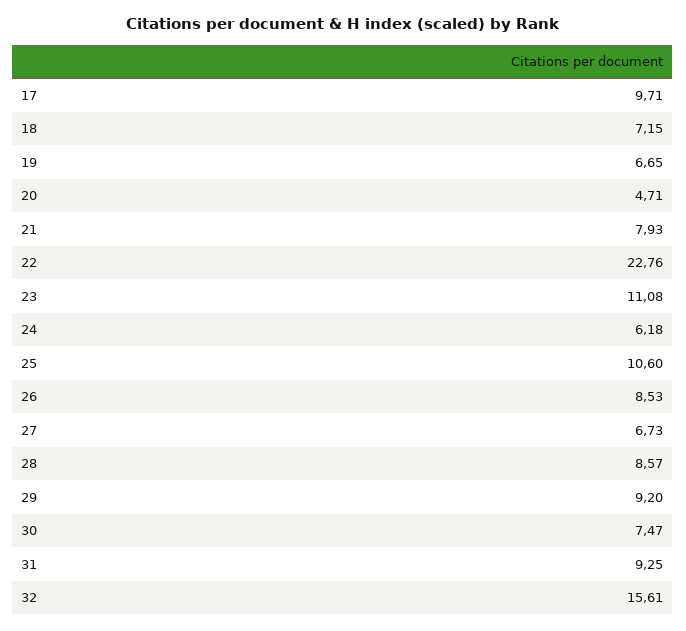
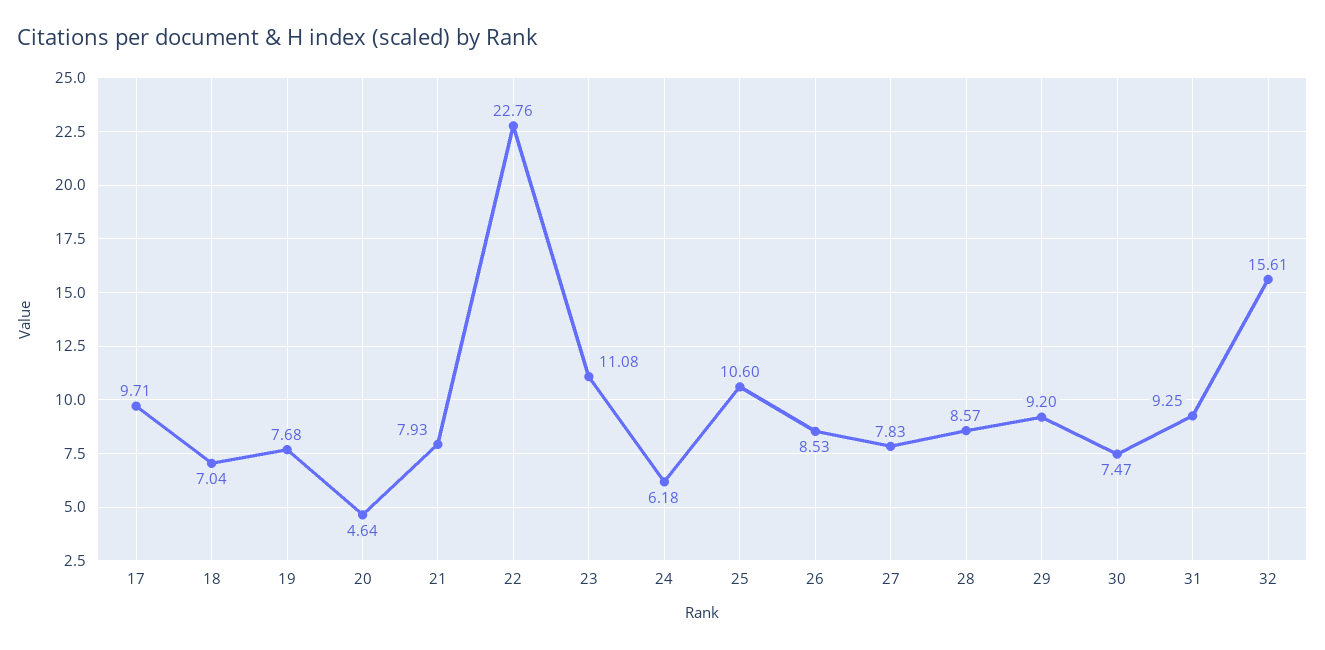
  {
    "17": 9.71,
-   "18": 7.15,
+   "18": 7.04,
-   "19": 6.65,
+   "19": 7.68,
-   "20": 4.71,
+   "20": 4.64,
    "21": 7.93,
    "22": 22.76,
    "23": 11.08,
    "24": 6.18,
    "25": 10.6,
    "26": 8.53,
-   "27": 6.73,
+   "27": 7.83,
    "28": 8.57,
    "29": 9.2,
    "30": 7.47,
    "31": 9.25,
    "32": 15.61
  }

